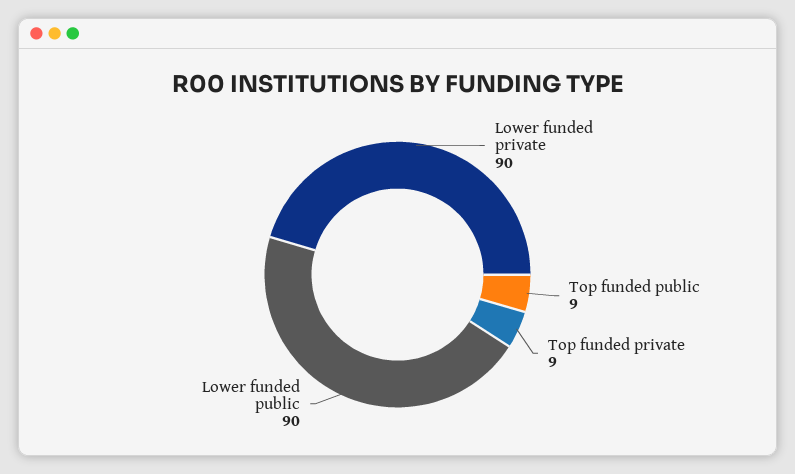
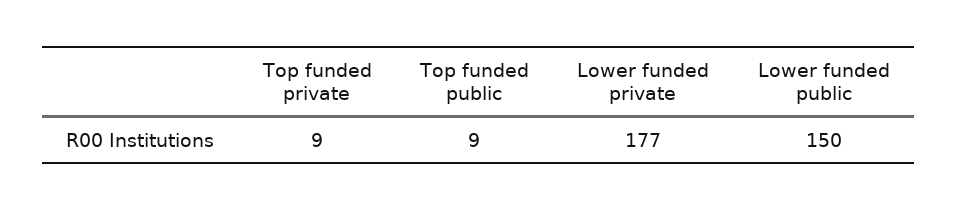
  {
-   "Lower funded private": 90,
+   "Lower funded private": 177,
    "Top funded public": 9,
    "Top funded private": 9,
-   "Lower funded public": 90
+   "Lower funded public": 150
  }

